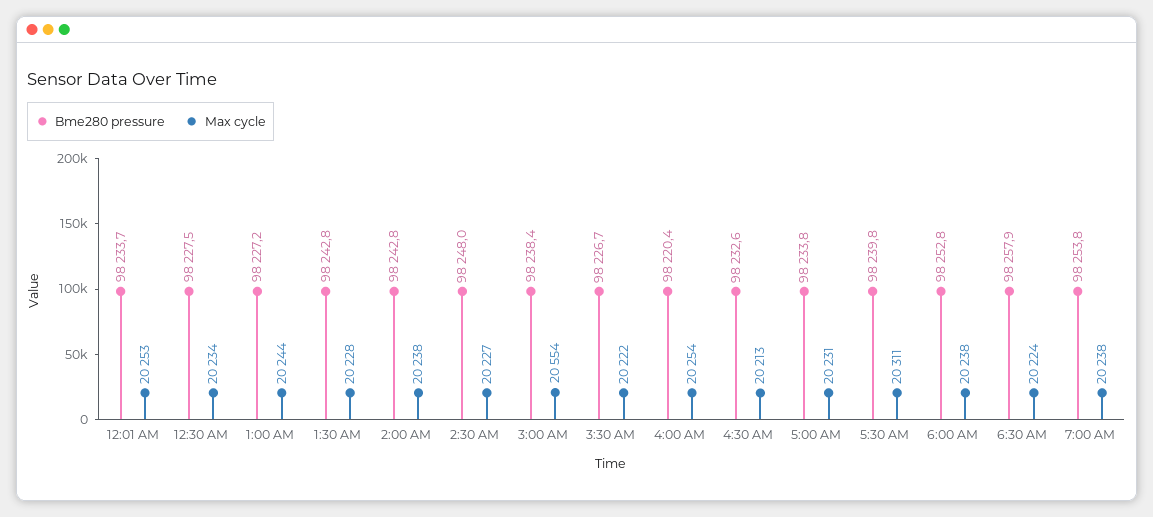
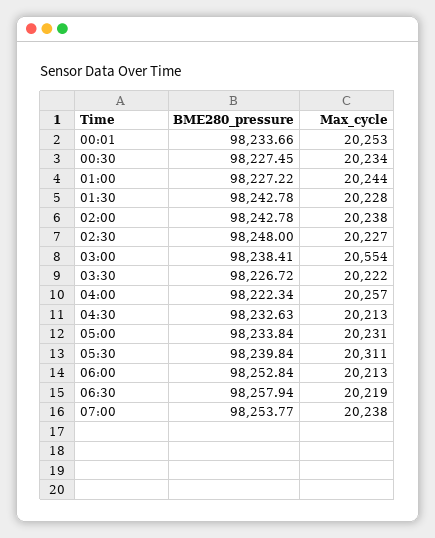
  {
    "Bme280 pressure": {
      "12:01 AM": 98233.66,
      "12:30 AM": 98227.45,
      "1:00 AM": 98227.22,
      "1:30 AM": 98242.78,
      "2:00 AM": 98242.78,
      "2:30 AM": 98248,
      "3:00 AM": 98238.41,
      "3:30 AM": 98226.72,
-     "4:00 AM": 98220.4,
+     "4:00 AM": 98222.34,
      "4:30 AM": 98232.63,
      "5:00 AM": 98233.84,
      "5:30 AM": 98239.84,
      "6:00 AM": 98252.84,
      "6:30 AM": 98257.94,
      "7:00 AM": 98253.77
    },
    "Max cycle": {
      "12:01 AM": 20253,
      "12:30 AM": 20234,
      "1:00 AM": 20244,
      "1:30 AM": 20228,
      "2:00 AM": 20238,
      "2:30 AM": 20227,
      "3:00 AM": 20554,
      "3:30 AM": 20222,
-     "4:00 AM": 20254,
+     "4:00 AM": 20257,
      "4:30 AM": 20213,
      "5:00 AM": 20231,
      "5:30 AM": 20311,
-     "6:00 AM": 20238,
+     "6:00 AM": 20213,
-     "6:30 AM": 20224,
+     "6:30 AM": 20219,
      "7:00 AM": 20238
    }
  }

